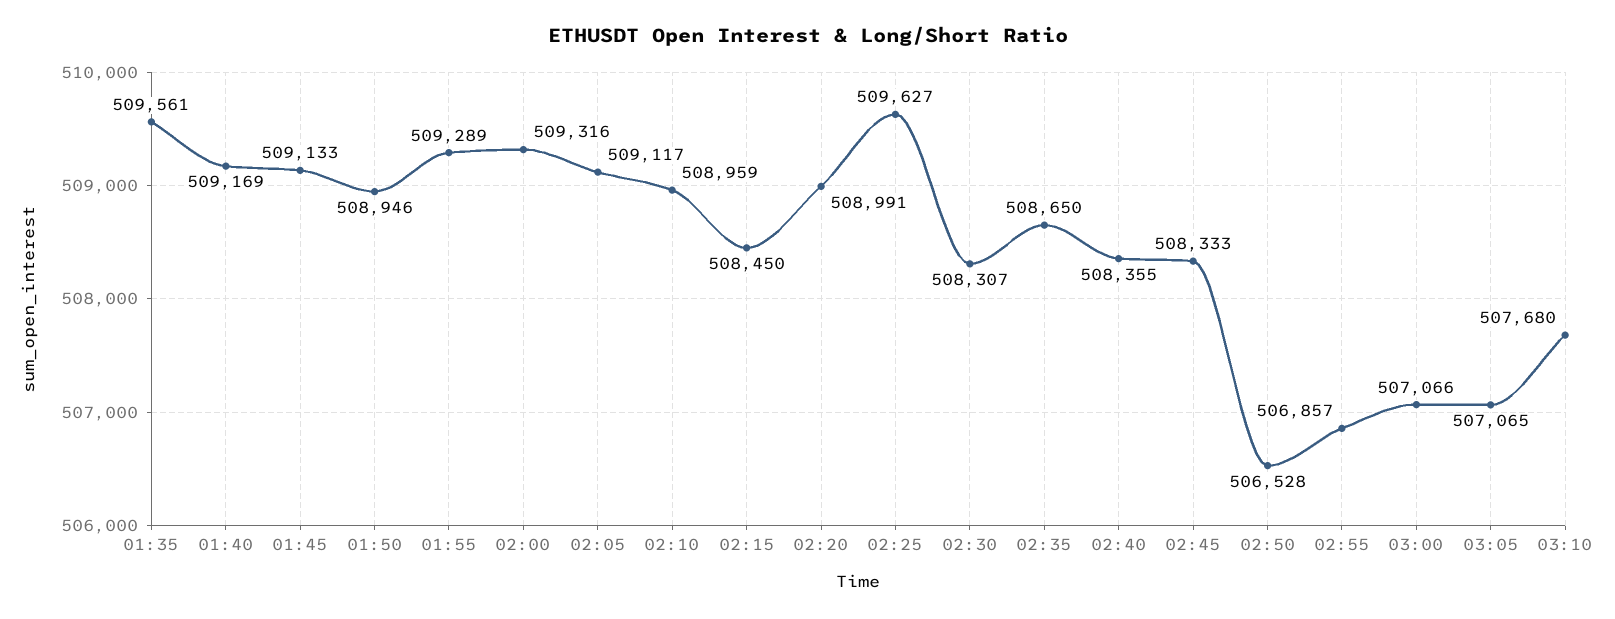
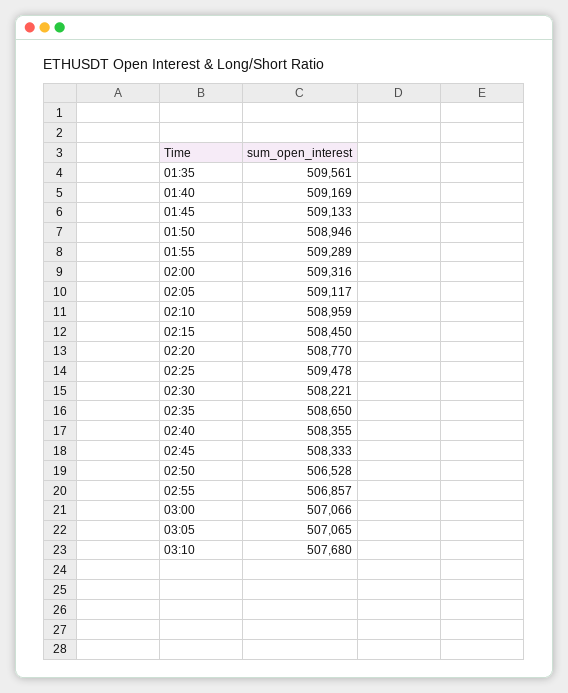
  {
    "01:35": 509561,
    "01:40": 509169,
    "01:45": 509133,
    "01:50": 508946,
    "01:55": 509289,
    "02:00": 509316,
    "02:05": 509117,
    "02:10": 508959,
    "02:15": 508450,
-   "02:20": 508991,
+   "02:20": 508770,
-   "02:25": 509627,
+   "02:25": 509478,
-   "02:30": 508307,
+   "02:30": 508221,
    "02:35": 508650,
    "02:40": 508355,
    "02:45": 508333,
    "02:50": 506528,
    "02:55": 506857,
    "03:00": 507066,
    "03:05": 507065,
    "03:10": 507680
  }

